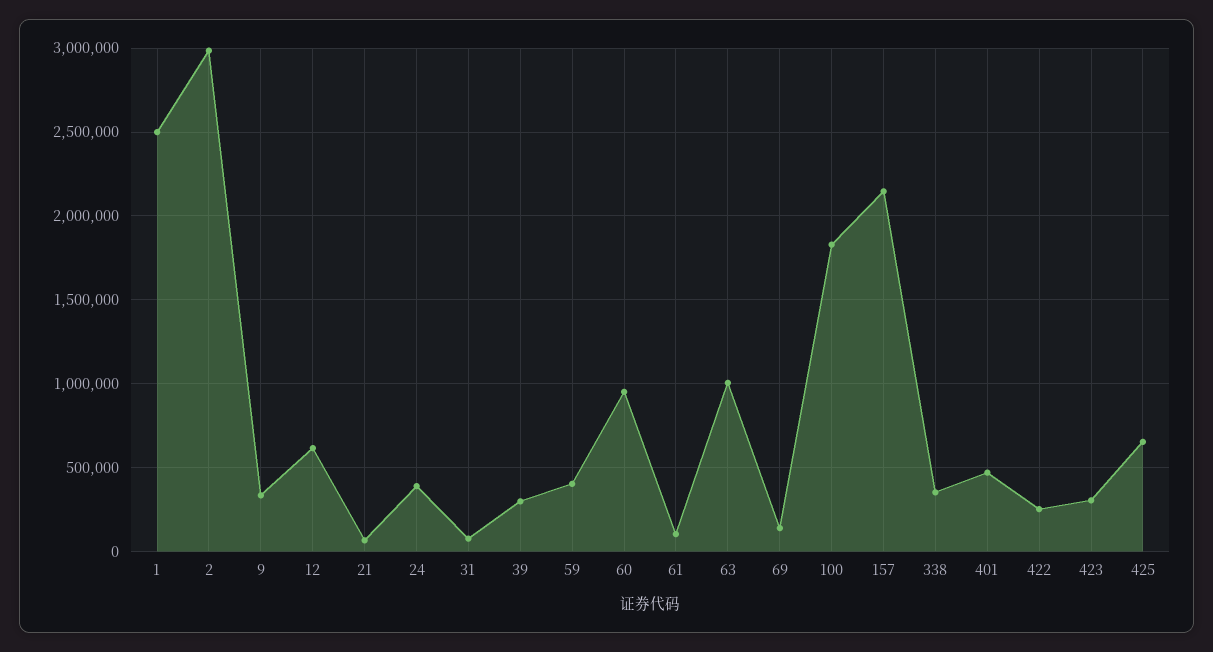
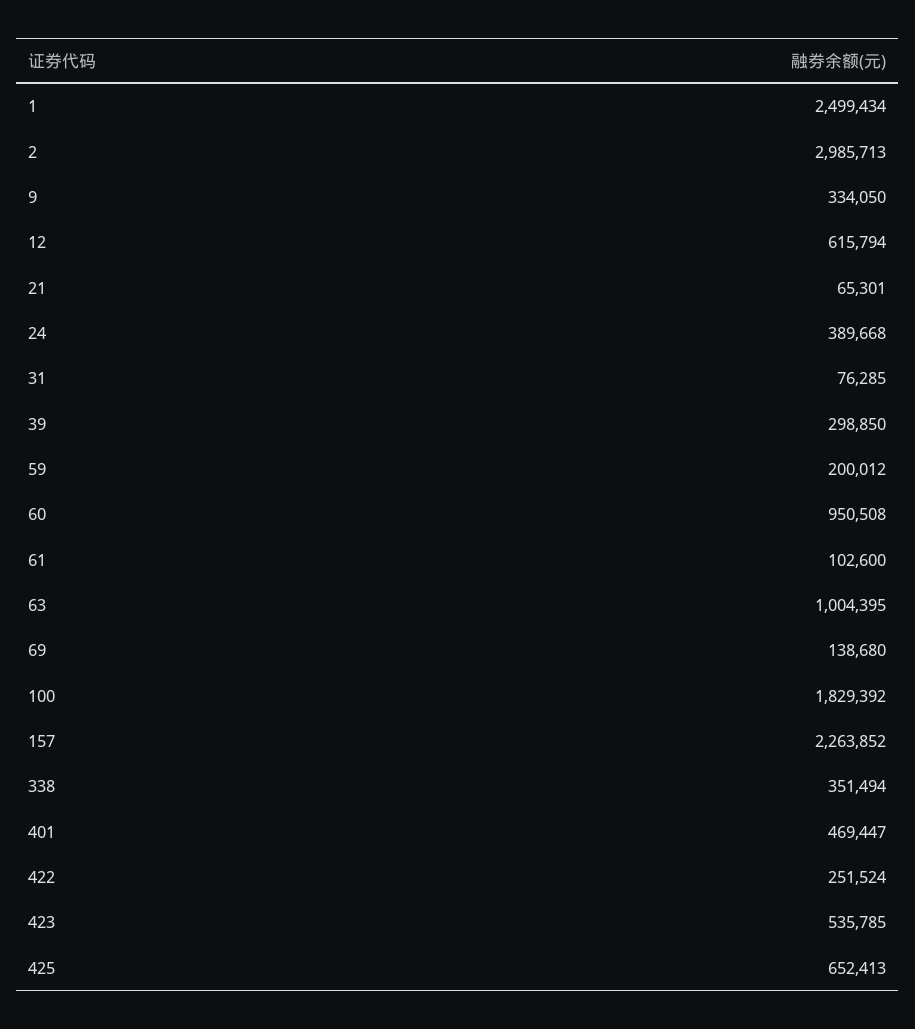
  {
    "1": 2499434,
    "2": 2985713,
    "9": 334050,
    "12": 615794,
    "21": 65301,
    "24": 389668,
    "31": 76285,
    "39": 298850,
-   "59": 400000,
+   "59": 200012,
    "60": 950508,
    "61": 102600,
    "63": 1004395,
    "69": 138680,
    "100": 1829392,
-   "157": 2150000,
+   "157": 2263852,
    "338": 351494,
    "401": 469447,
    "422": 251524,
-   "423": 300000,
+   "423": 535785,
    "425": 652413
  }

